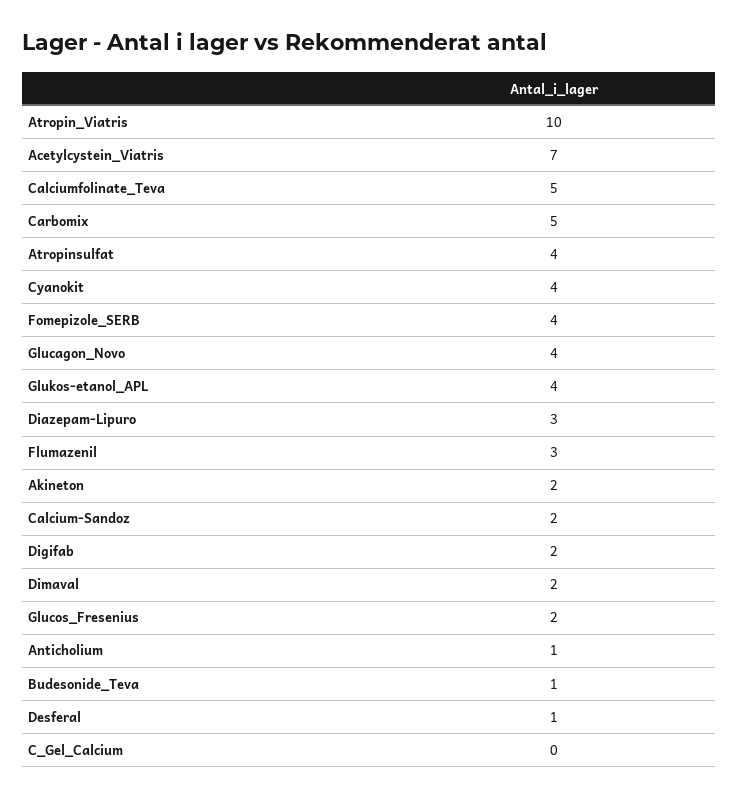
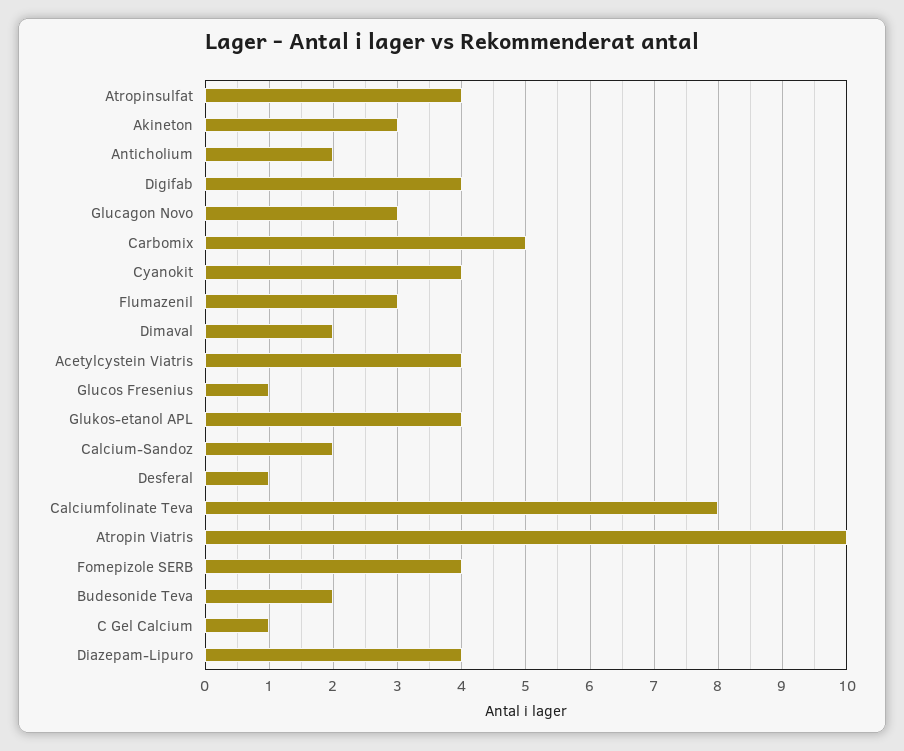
  {
    "Atropin_Viatris": 10,
-   "Acetylcystein_Viatris": 7,
+   "Acetylcystein_Viatris": 4,
-   "Calciumfolinate_Teva": 5,
+   "Calciumfolinate_Teva": 8,
    "Carbomix": 5,
    "Atropinsulfat": 4,
    "Cyanokit": 4,
    "Fomepizole_SERB": 4,
-   "Glucagon_Novo": 4,
+   "Glucagon_Novo": 3,
    "Glukos-etanol_APL": 4,
-   "Diazepam-Lipuro": 3,
+   "Diazepam-Lipuro": 4,
    "Flumazenil": 3,
-   "Akineton": 2,
+   "Akineton": 3,
    "Calcium-Sandoz": 2,
-   "Digifab": 2,
+   "Digifab": 4,
    "Dimaval": 2,
-   "Glucos_Fresenius": 2,
+   "Glucos_Fresenius": 1,
-   "Anticholium": 1,
+   "Anticholium": 2,
-   "Budesonide_Teva": 1,
+   "Budesonide_Teva": 2,
    "Desferal": 1,
-   "C_Gel_Calcium": 0
+   "C_Gel_Calcium": 1
  }

